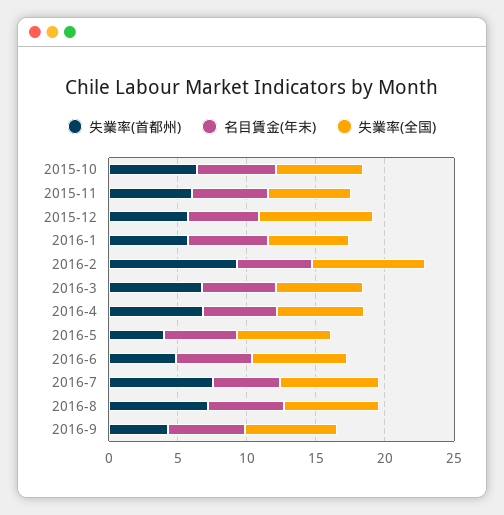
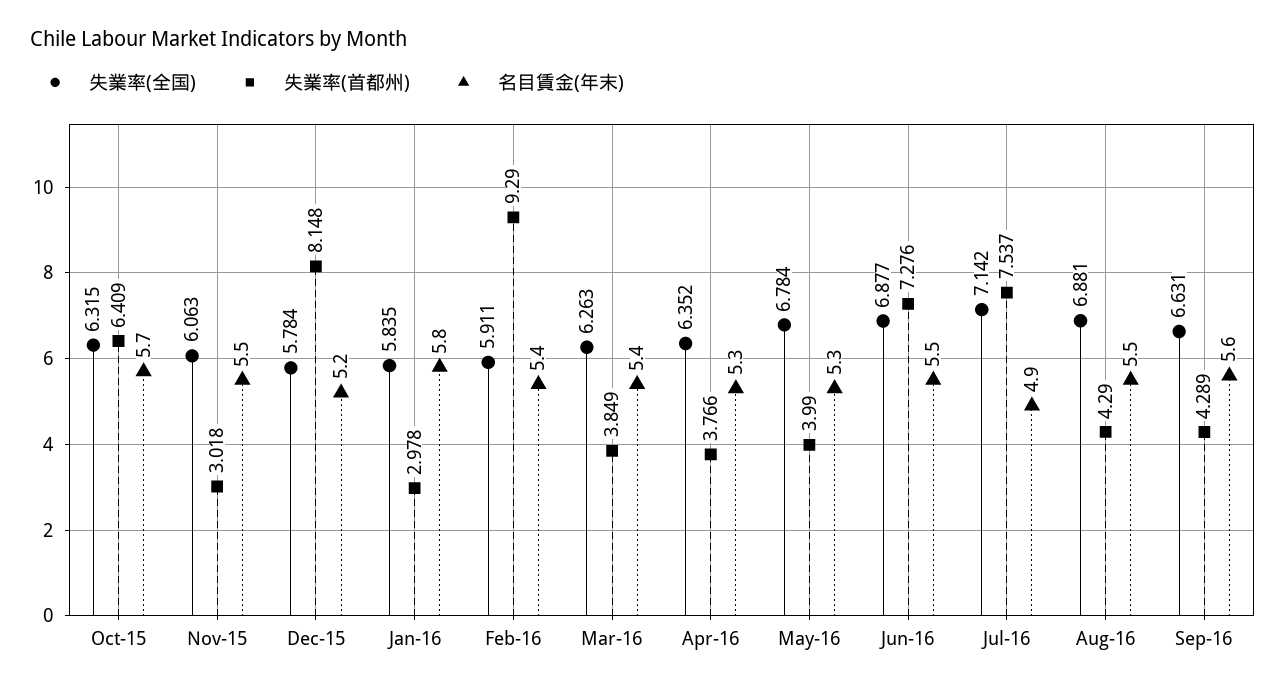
  {
    "失業率(首都州)": {
      "2015-10": 6.409,
-     "2015-11": 6,
+     "2015-11": 3.018,
-     "2015-12": 6,
+     "2015-12": 8.148,
-     "2016-1": 6,
+     "2016-1": 2.978,
      "2016-2": 9.29,
-     "2016-3": 7,
+     "2016-3": 3.849,
-     "2016-4": 7,
+     "2016-4": 3.766,
      "2016-5": 3.99,
-     "2016-6": 5,
+     "2016-6": 7.276,
      "2016-7": 7.537,
-     "2016-8": 7,
+     "2016-8": 4.29,
      "2016-9": 4.289
    },
    "名目賃金(年末)": {
      "2015-10": 5.7,
      "2015-11": 5.5,
      "2015-12": 5.2,
      "2016-1": 5.8,
      "2016-2": 5.4,
      "2016-3": 5.4,
      "2016-4": 5.3,
      "2016-5": 5.3,
      "2016-6": 5.5,
      "2016-7": 4.9,
      "2016-8": 5.5,
      "2016-9": 5.6
    },
    "失業率(全国)": {
      "2015-10": 6.315,
      "2015-11": 6.063,
-     "2015-12": 8,
+     "2015-12": 5.784,
      "2016-1": 5.835,
-     "2016-2": 8,
+     "2016-2": 5.911,
      "2016-3": 6.263,
      "2016-4": 6.352,
      "2016-5": 6.784,
      "2016-6": 6.877,
      "2016-7": 7.142,
      "2016-8": 6.881,
      "2016-9": 6.631
    }
  }

